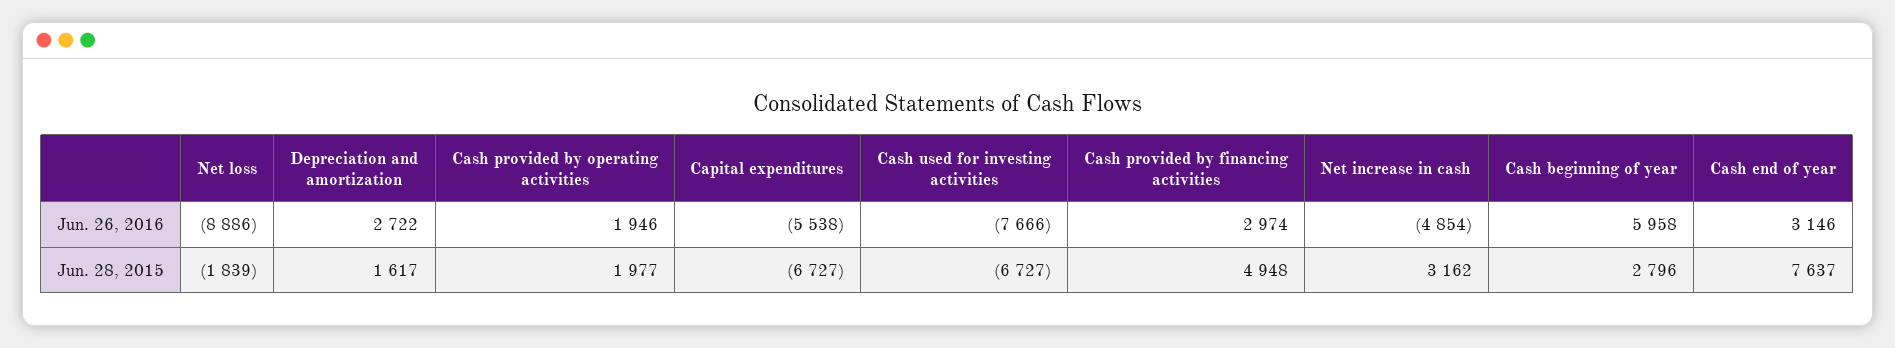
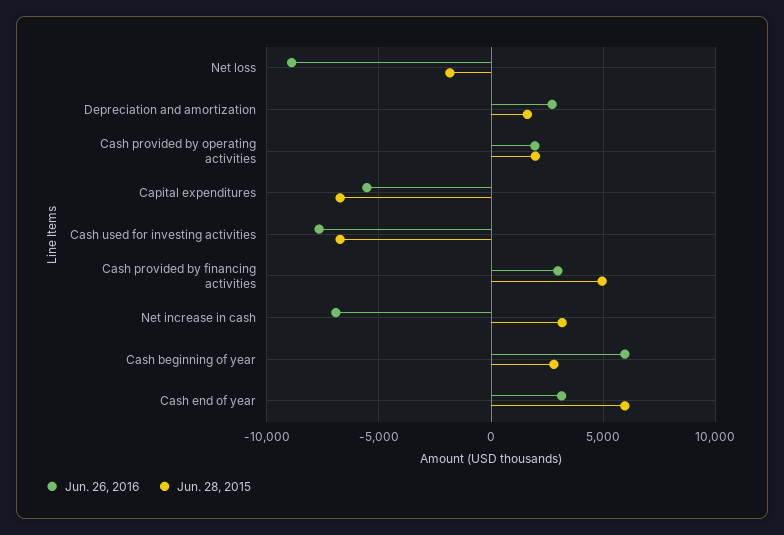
  {
    "Jun. 26, 2016": {
      "Net loss": -8886,
      "Depreciation and amortization": 2722,
      "Cash provided by operating activities": 1946,
      "Capital expenditures": -5538,
      "Cash used for investing activities": -7666,
      "Cash provided by financing activities": 2974,
-     "Net increase in cash": -4854,
+     "Net increase in cash": -7000,
      "Cash beginning of year": 5958,
      "Cash end of year": 3146
    },
    "Jun. 28, 2015": {
      "Net loss": -1839,
      "Depreciation and amortization": 1617,
      "Cash provided by operating activities": 1977,
      "Capital expenditures": -6727,
      "Cash used for investing activities": -6727,
      "Cash provided by financing activities": 4948,
      "Net increase in cash": 3162,
      "Cash beginning of year": 2796,
-     "Cash end of year": 7637
+     "Cash end of year": 6000
    }
  }

